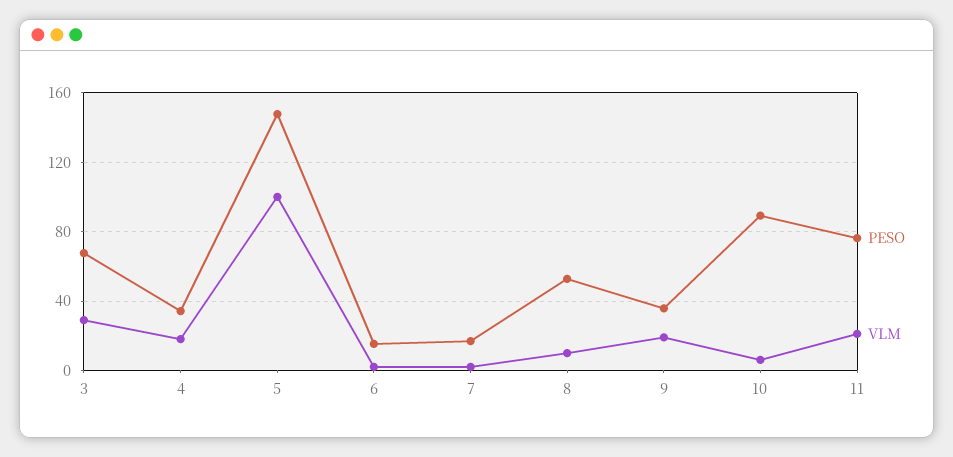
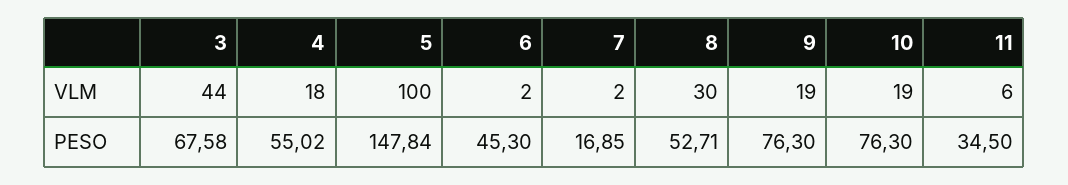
  {
    "PESO": {
      "3": 67.58,
-     "4": 35,
+     "4": 55.02,
      "5": 147.84,
-     "6": 15,
+     "6": 45.3,
      "7": 16.85,
      "8": 52.71,
-     "9": 35,
+     "9": 76.3,
-     "10": 90,
+     "10": 76.3,
-     "11": 75
+     "11": 34.5
    },
    "VLM": {
-     "3": 30,
+     "3": 44,
      "4": 18,
      "5": 100,
      "6": 2,
      "7": 2,
-     "8": 10,
+     "8": 30,
      "9": 19,
-     "10": 5,
+     "10": 19,
-     "11": 20
+     "11": 6
    }
  }

